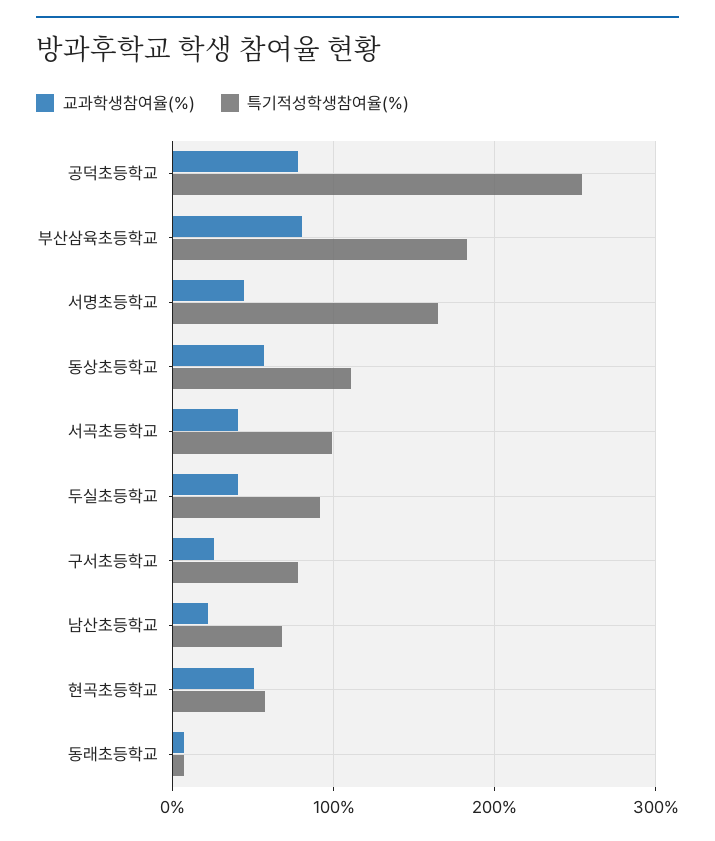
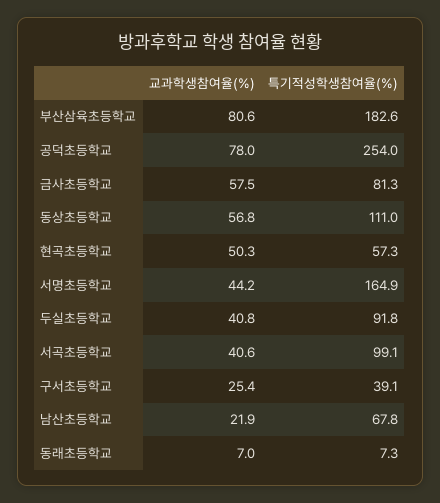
  {
    "교과학생참여율(%)": {
      "공덕초등학교": 78,
      "부산삼육초등학교": 80.6,
      "서명초등학교": 44.2,
      "동상초등학교": 56.8,
      "서곡초등학교": 40.6,
      "두실초등학교": 40.8,
      "구서초등학교": 25.4,
      "남산초등학교": 21.9,
      "현곡초등학교": 50.3,
-     "동래초등학교": 7
+     "동래초등학교": 7,
+     "금사초등학교": 57.5
    },
    "특기적성학생참여율(%)": {
      "공덕초등학교": 254,
      "부산삼육초등학교": 182.6,
      "서명초등학교": 164.9,
      "동상초등학교": 111,
      "서곡초등학교": 99.1,
      "두실초등학교": 91.8,
-     "구서초등학교": 80,
+     "구서초등학교": 39.1,
      "남산초등학교": 67.8,
      "현곡초등학교": 57.3,
-     "동래초등학교": 7.3
+     "동래초등학교": 7.3,
+     "금사초등학교": 81.3
    }
  }

